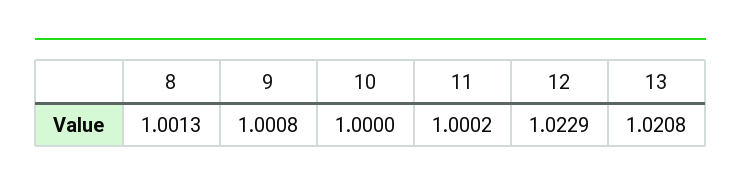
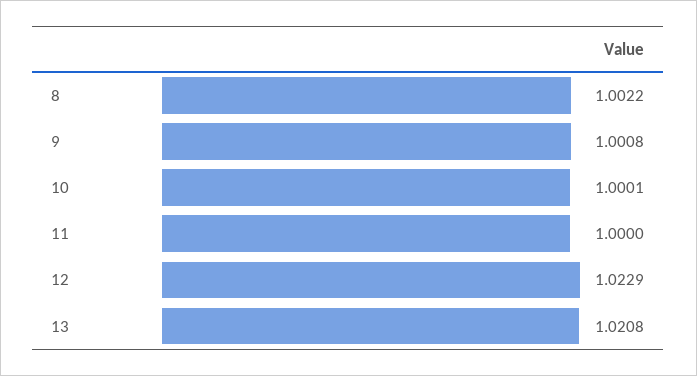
  {
-   "8": 1.0013,
+   "8": 1.0022,
    "9": 1.0008,
-   "10": 1,
+   "10": 1.0001,
-   "11": 1.0002,
+   "11": 1,
    "12": 1.0229,
    "13": 1.0208
  }

